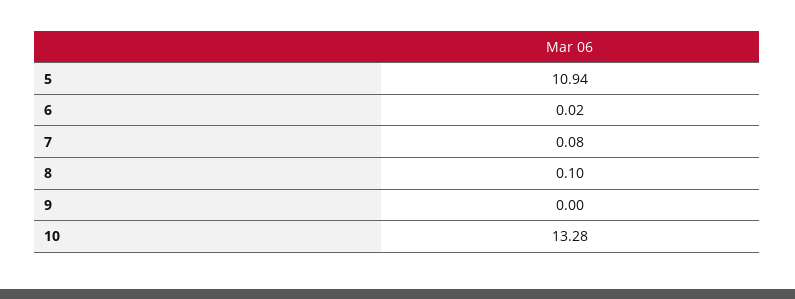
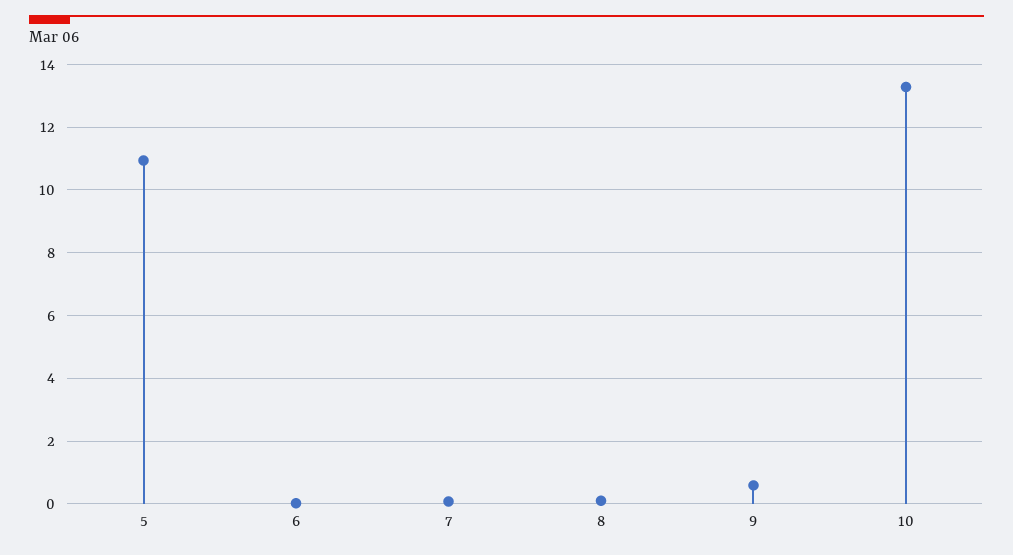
  {
    "5": 10.94,
    "6": 0.02,
    "7": 0.08,
    "8": 0.1,
-   "9": 0,
+   "9": 0.6,
    "10": 13.28
  }

